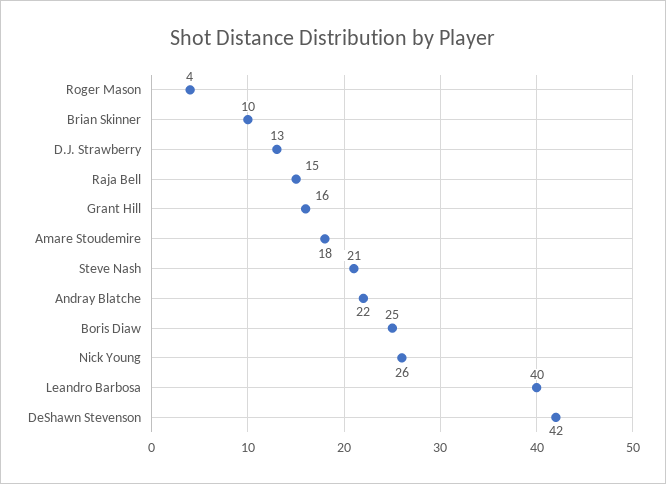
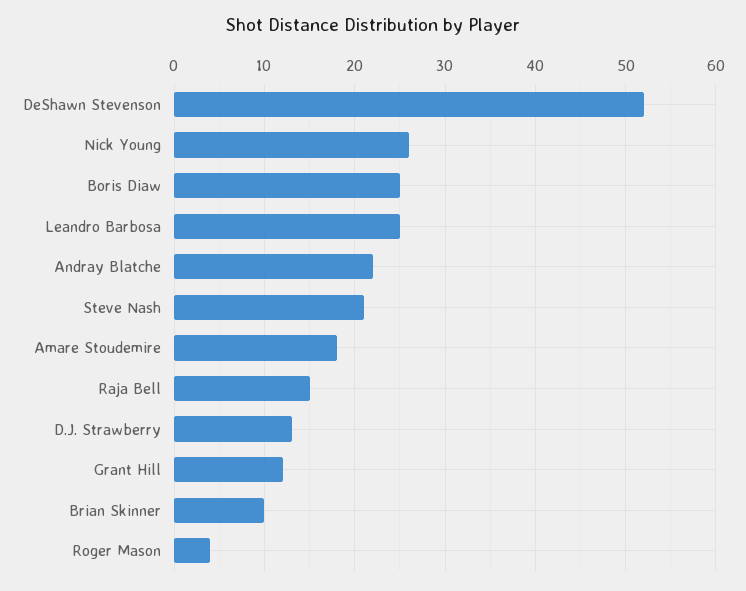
  {
    "Roger Mason": 4,
    "Brian Skinner": 10,
    "D.J. Strawberry": 13,
    "Raja Bell": 15,
-   "Grant Hill": 16,
+   "Grant Hill": 12,
    "Amare Stoudemire": 18,
    "Steve Nash": 21,
    "Andray Blatche": 22,
    "Boris Diaw": 25,
    "Nick Young": 26,
-   "Leandro Barbosa": 40,
+   "Leandro Barbosa": 25,
-   "DeShawn Stevenson": 42
+   "DeShawn Stevenson": 52
  }

